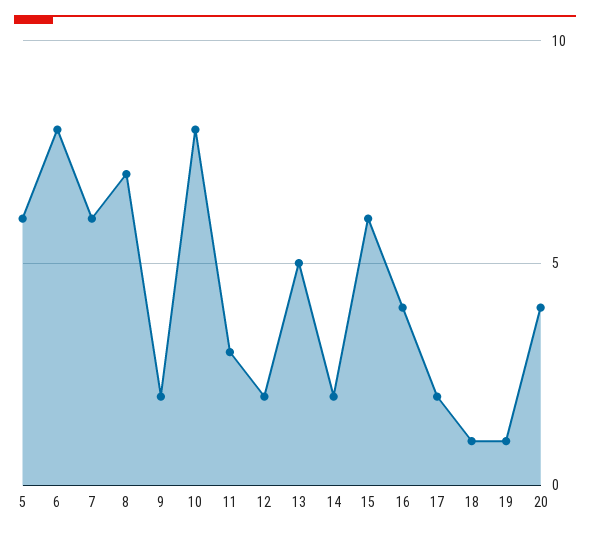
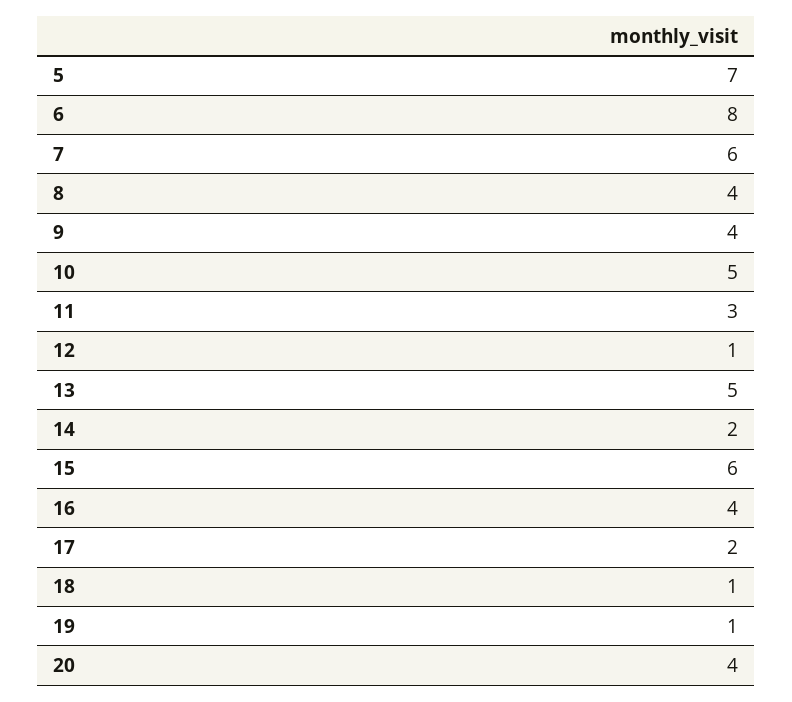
  {
-   "5": 6,
+   "5": 7,
    "6": 8,
    "7": 6,
-   "8": 7,
+   "8": 4,
-   "9": 2,
+   "9": 4,
-   "10": 8,
+   "10": 5,
    "11": 3,
-   "12": 2,
+   "12": 1,
    "13": 5,
    "14": 2,
    "15": 6,
    "16": 4,
    "17": 2,
    "18": 1,
    "19": 1,
    "20": 4
  }

